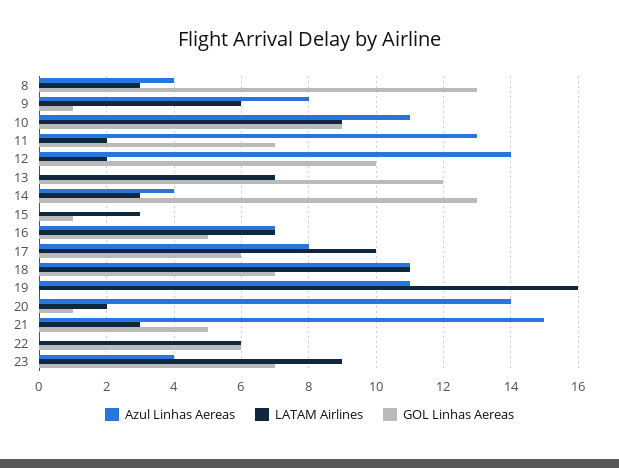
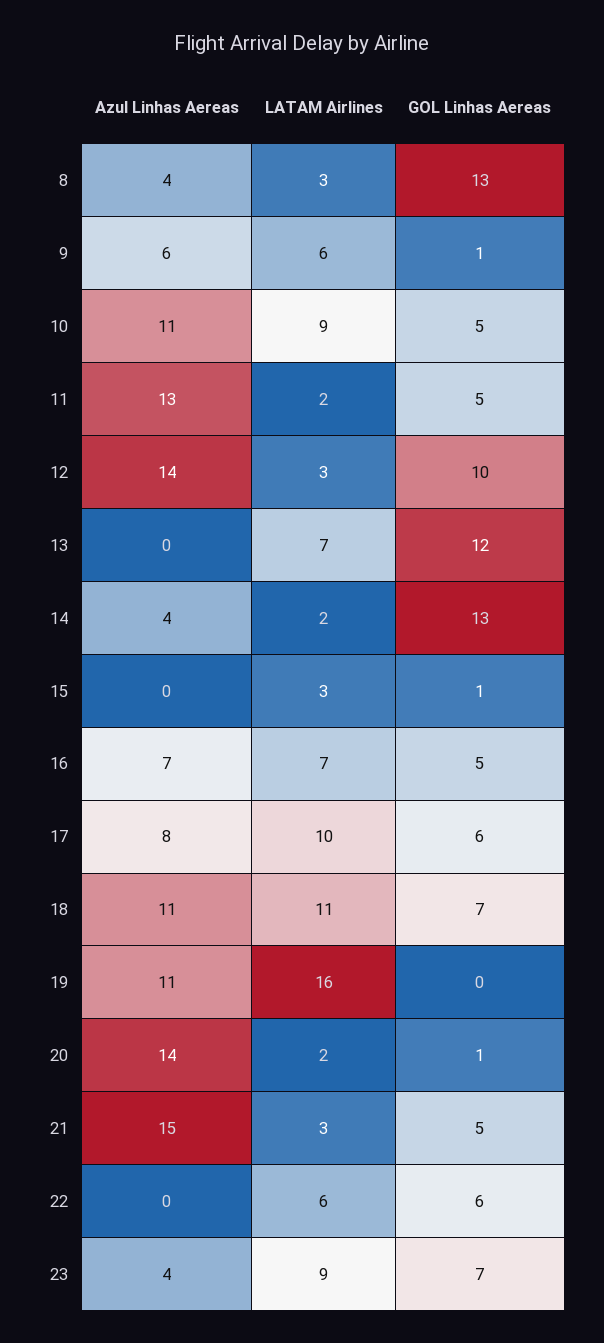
  {
    "Azul Linhas Aereas": {
      "8": 4,
-     "9": 8,
+     "9": 6,
      "10": 11,
      "11": 13,
      "12": 14,
      "13": 0,
      "14": 4,
      "15": 0,
      "16": 7,
      "17": 8,
      "18": 11,
      "19": 11,
      "20": 14,
      "21": 15,
      "22": 0,
      "23": 4
    },
    "LATAM Airlines": {
      "8": 3,
      "9": 6,
      "10": 9,
      "11": 2,
-     "12": 2,
+     "12": 3,
      "13": 7,
-     "14": 3,
+     "14": 2,
      "15": 3,
      "16": 7,
      "17": 10,
      "18": 11,
      "19": 16,
      "20": 2,
      "21": 3,
      "22": 6,
      "23": 9
    },
    "GOL Linhas Aereas": {
      "8": 13,
      "9": 1,
-     "10": 9,
+     "10": 5,
-     "11": 7,
+     "11": 5,
      "12": 10,
      "13": 12,
      "14": 13,
      "15": 1,
      "16": 5,
      "17": 6,
      "18": 7,
      "19": 0,
      "20": 1,
      "21": 5,
      "22": 6,
      "23": 7
    }
  }

